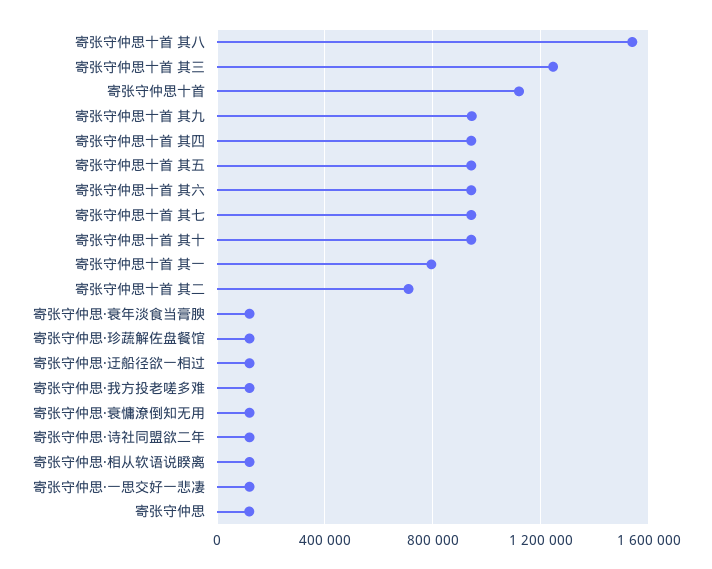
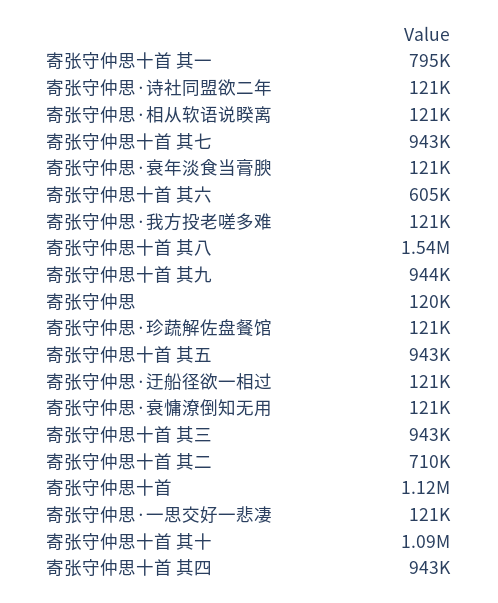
  {
    "寄张守仲思十首 其八": 1540000,
-   "寄张守仲思十首 其三": 1250000,
+   "寄张守仲思十首 其三": 943000,
    "寄张守仲思十首": 1120000,
    "寄张守仲思十首 其九": 944000,
    "寄张守仲思十首 其四": 943000,
    "寄张守仲思十首 其五": 943000,
-   "寄张守仲思十首 其六": 950000,
+   "寄张守仲思十首 其六": 605000,
    "寄张守仲思十首 其七": 943000,
-   "寄张守仲思十首 其十": 950000,
+   "寄张守仲思十首 其十": 1090000,
    "寄张守仲思十首 其一": 795000,
    "寄张守仲思十首 其二": 710000,
    "寄张守仲思·衰年淡食当膏腴": 121000,
    "寄张守仲思·珍蔬解佐盘餐馆": 121000,
    "寄张守仲思·迂船径欲一相过": 121000,
    "寄张守仲思·我方投老嗟多难": 121000,
    "寄张守仲思·衰慵潦倒知无用": 121000,
    "寄张守仲思·诗社同盟欲二年": 121000,
    "寄张守仲思·相从软语说睽离": 121000,
    "寄张守仲思·一思交好一悲凄": 121000,
    "寄张守仲思": 120000
  }

